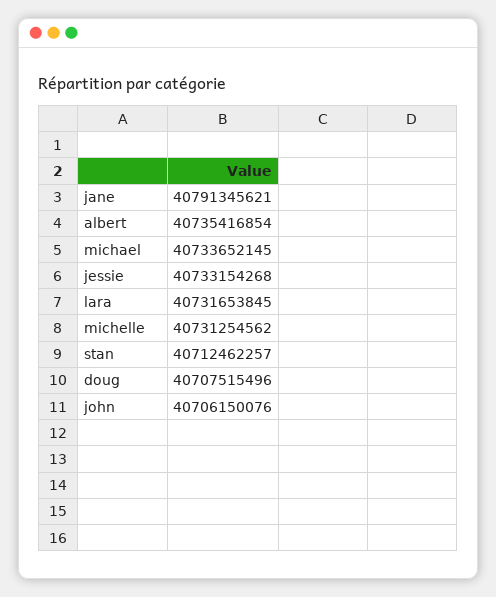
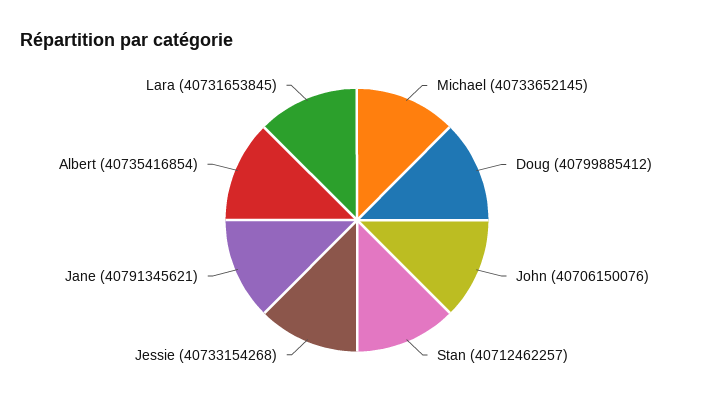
  {
    "jane": 40791345621,
    "albert": 40735416854,
    "michael": 40733652145,
    "jessie": 40733154268,
    "lara": 40731653845,
-   "michelle": 40731254562,
    "stan": 40712462257,
-   "doug": 40707515496,
+   "doug": 40799885412,
    "john": 40706150076
  }

